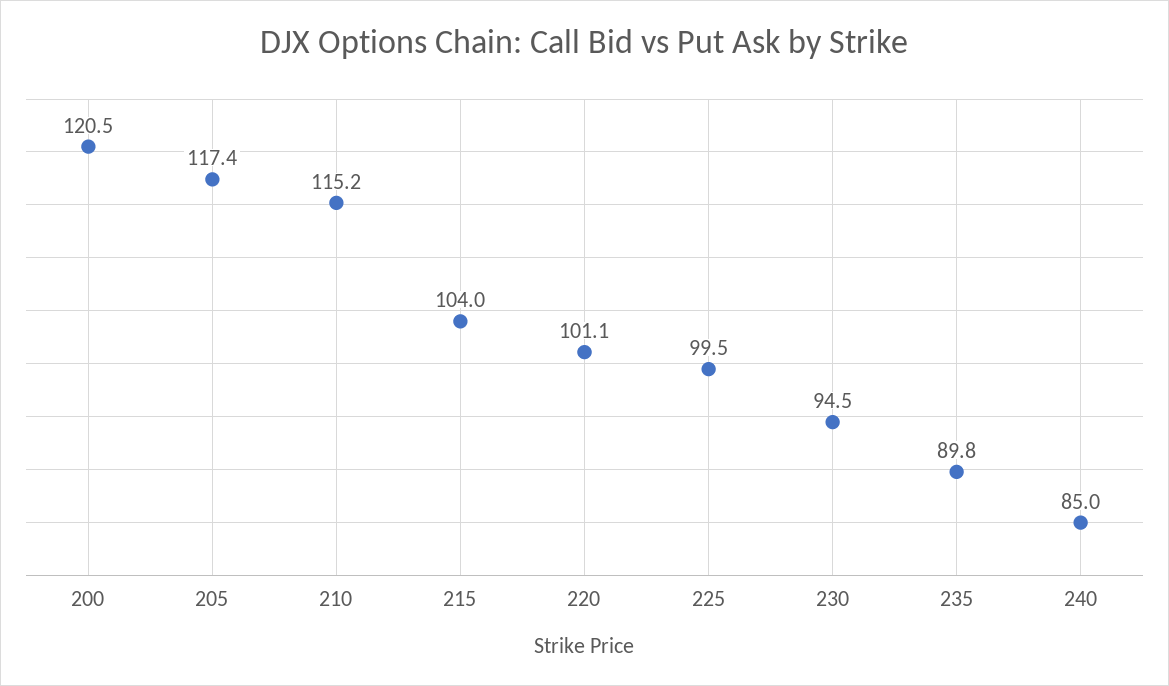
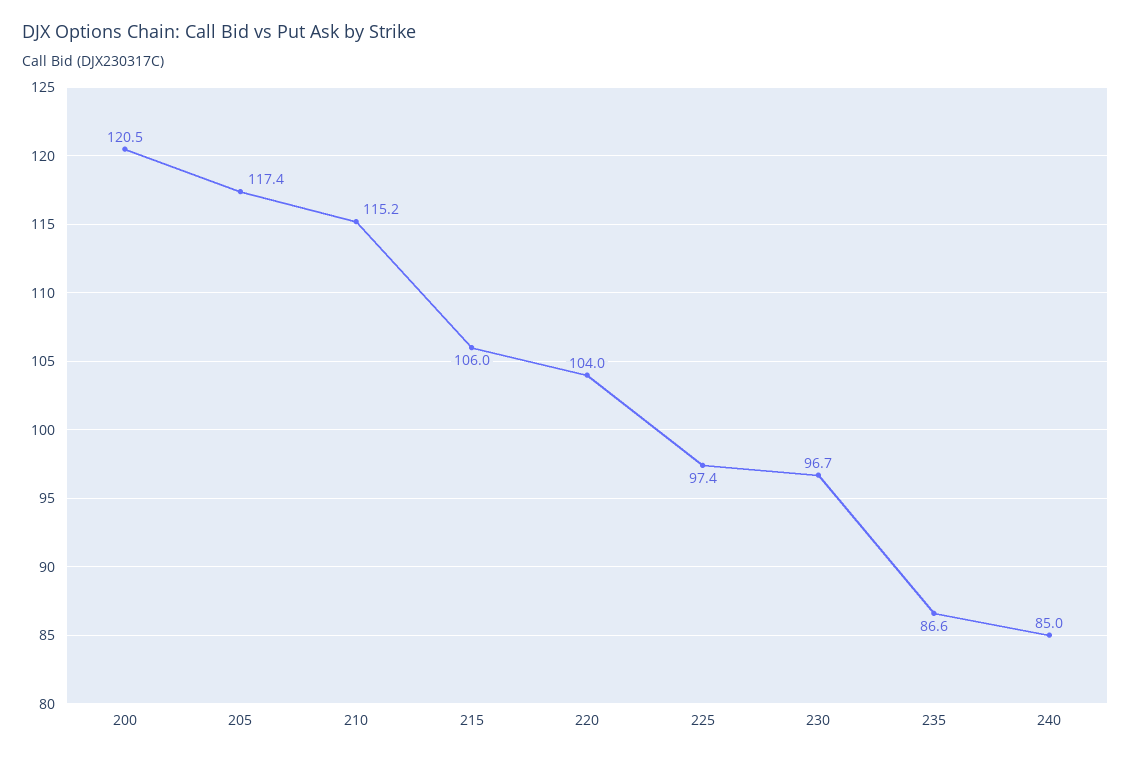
  {
    "200": 120.5,
    "205": 117.4,
    "210": 115.2,
-   "215": 104,
+   "215": 106,
-   "220": 101.1,
+   "220": 104,
-   "225": 99.5,
+   "225": 97.4,
-   "230": 94.5,
+   "230": 96.7,
-   "235": 89.8,
+   "235": 86.6,
    "240": 85
  }

